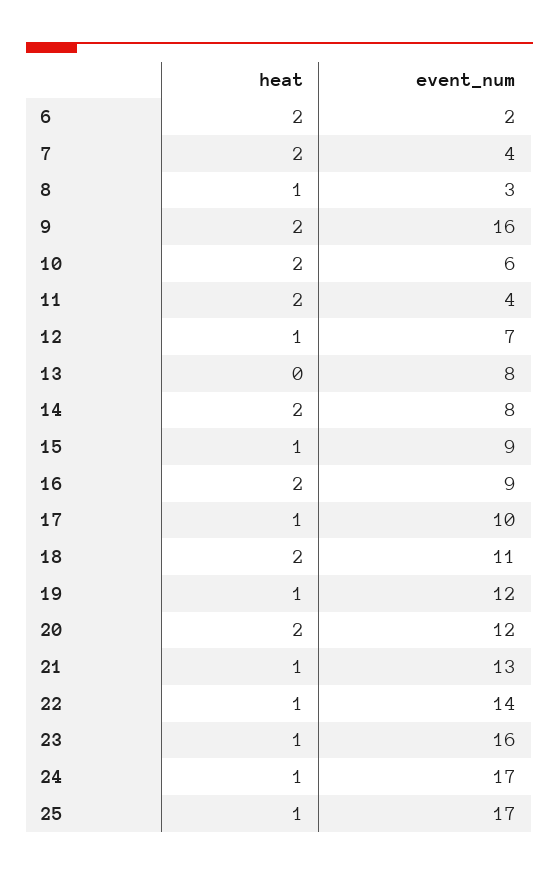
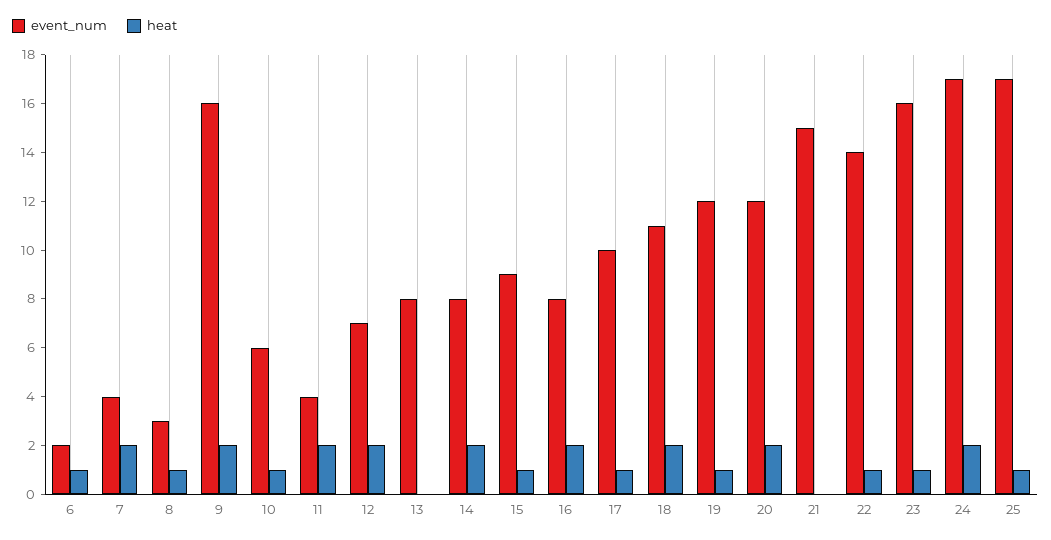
  {
    "heat": {
-     "6": 2,
+     "6": 1,
      "7": 2,
      "8": 1,
      "9": 2,
-     "10": 2,
+     "10": 1,
      "11": 2,
-     "12": 1,
+     "12": 2,
      "13": 0,
      "14": 2,
      "15": 1,
      "16": 2,
      "17": 1,
      "18": 2,
      "19": 1,
      "20": 2,
-     "21": 1,
+     "21": 0,
      "22": 1,
      "23": 1,
-     "24": 1,
+     "24": 2,
      "25": 1
    },
    "event_num": {
      "6": 2,
      "7": 4,
      "8": 3,
      "9": 16,
      "10": 6,
      "11": 4,
      "12": 7,
      "13": 8,
      "14": 8,
      "15": 9,
-     "16": 9,
+     "16": 8,
      "17": 10,
      "18": 11,
      "19": 12,
      "20": 12,
-     "21": 13,
+     "21": 15,
      "22": 14,
      "23": 16,
      "24": 17,
      "25": 17
    }
  }

